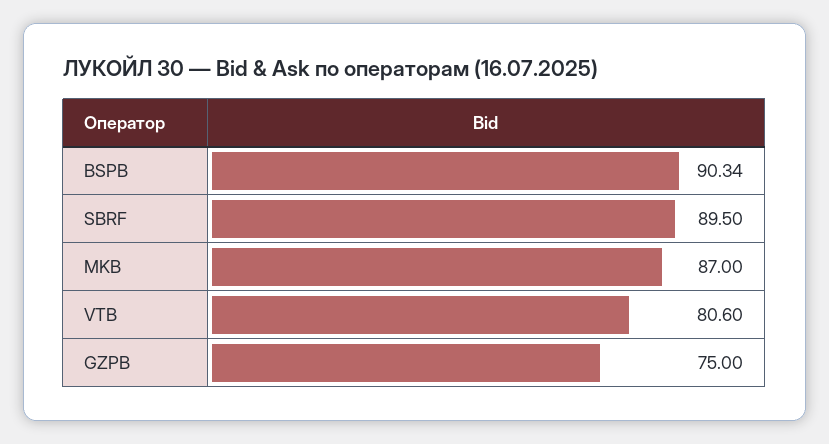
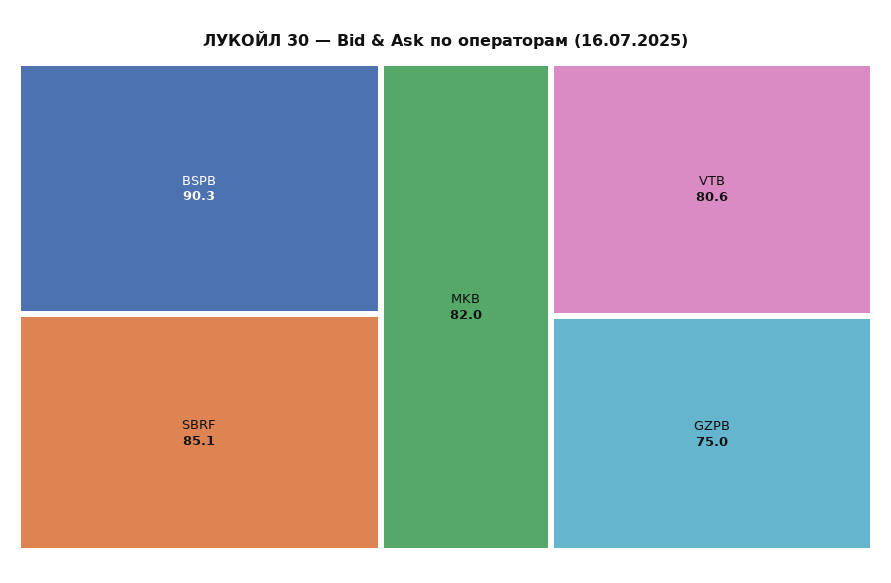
  {
    "BSPB": 90.34,
-   "SBRF": 89.5,
+   "SBRF": 85.1,
-   "MKB": 87,
+   "MKB": 82,
    "VTB": 80.6,
    "GZPB": 75
  }

